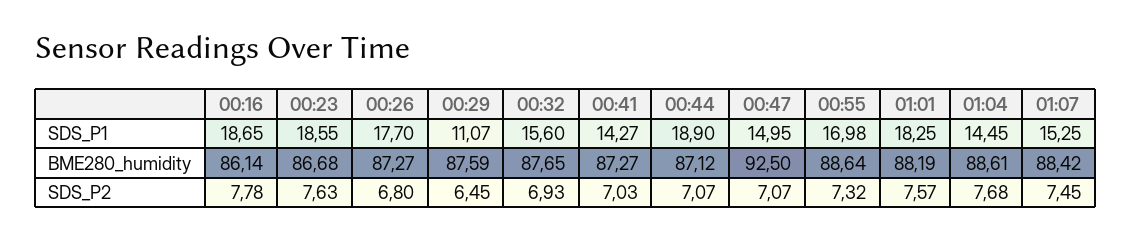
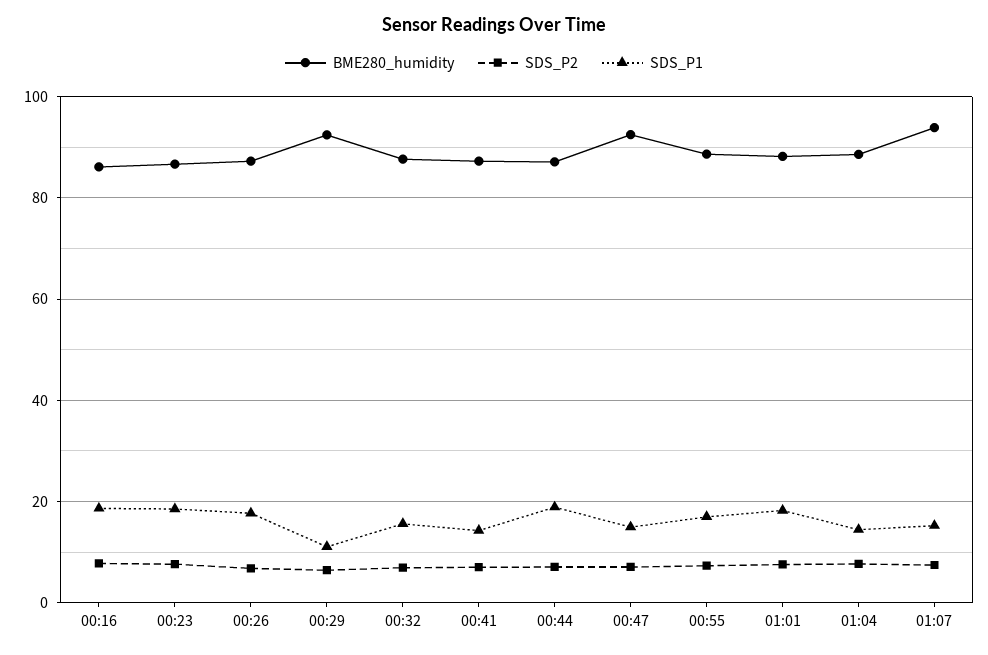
  {
    "SDS_P1": {
      "00:16": 18.65,
      "00:23": 18.55,
      "00:26": 17.7,
      "00:29": 11.07,
      "00:32": 15.6,
      "00:41": 14.27,
      "00:44": 18.9,
      "00:47": 14.95,
      "00:55": 16.98,
      "01:01": 18.25,
      "01:04": 14.45,
      "01:07": 15.25
    },
    "BME280_humidity": {
      "00:16": 86.14,
      "00:23": 86.68,
      "00:26": 87.27,
-     "00:29": 87.59,
+     "00:29": 92,
      "00:32": 87.65,
      "00:41": 87.27,
      "00:44": 87.12,
      "00:47": 92.5,
      "00:55": 88.64,
      "01:01": 88.19,
      "01:04": 88.61,
-     "01:07": 88.42
+     "01:07": 94
    },
    "SDS_P2": {
      "00:16": 7.78,
      "00:23": 7.63,
      "00:26": 6.8,
      "00:29": 6.45,
      "00:32": 6.93,
      "00:41": 7.03,
      "00:44": 7.07,
      "00:47": 7.07,
      "00:55": 7.32,
      "01:01": 7.57,
      "01:04": 7.68,
      "01:07": 7.45
    }
  }

